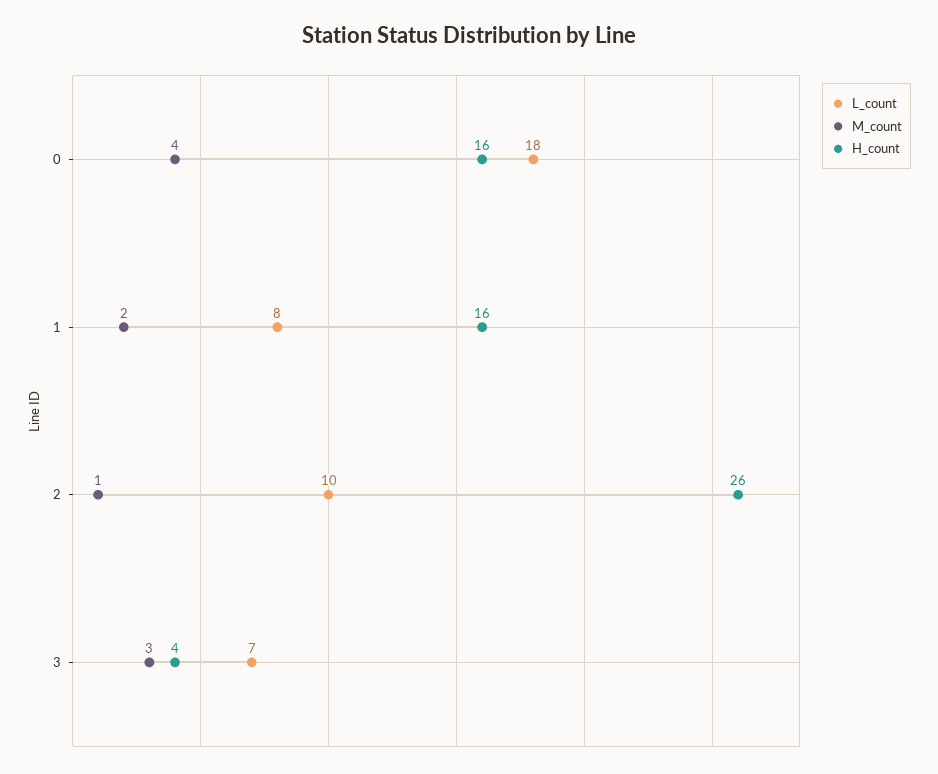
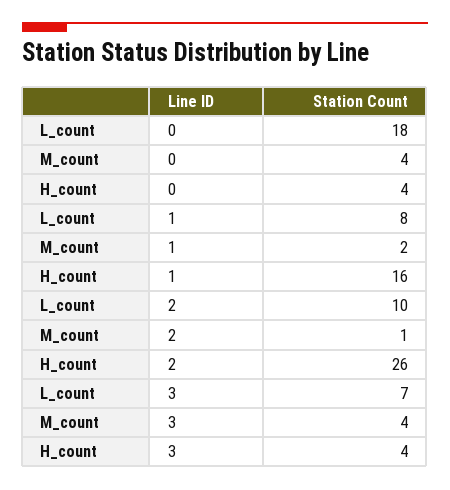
  {
    "L_count": {
      "0": 18,
      "1": 8,
      "2": 10,
      "3": 7
    },
    "M_count": {
      "0": 4,
      "1": 2,
      "2": 1,
-     "3": 3
+     "3": 4
    },
    "H_count": {
-     "0": 16,
+     "0": 4,
      "1": 16,
      "2": 26,
      "3": 4
    }
  }

